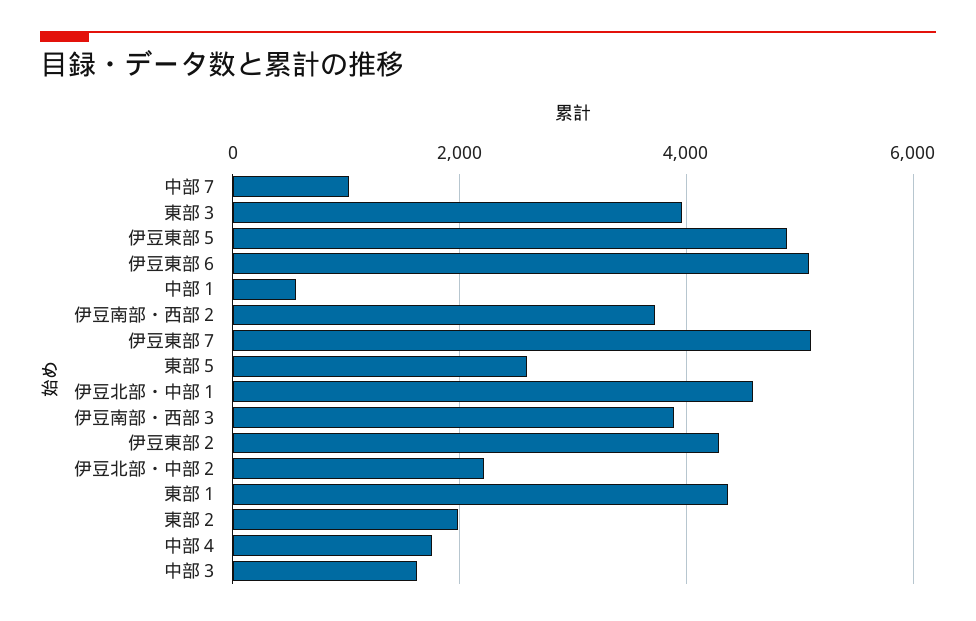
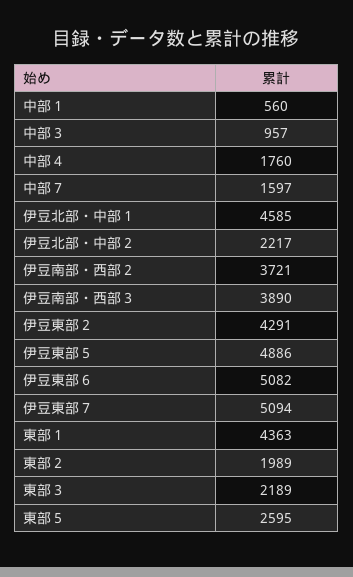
  {
-   "中部７": 1000,
+   "中部７": 1597,
-   "東部３": 4000,
+   "東部３": 2189,
    "伊豆東部５": 4886,
    "伊豆東部６": 5082,
    "中部１": 560,
    "伊豆南部・西部２": 3721,
    "伊豆東部７": 5094,
    "東部５": 2595,
    "伊豆北部・中部１": 4585,
    "伊豆南部・西部３": 3890,
    "伊豆東部２": 4291,
    "伊豆北部・中部２": 2217,
    "東部１": 4363,
    "東部２": 1989,
    "中部４": 1760,
-   "中部３": 1600
+   "中部３": 957
  }

